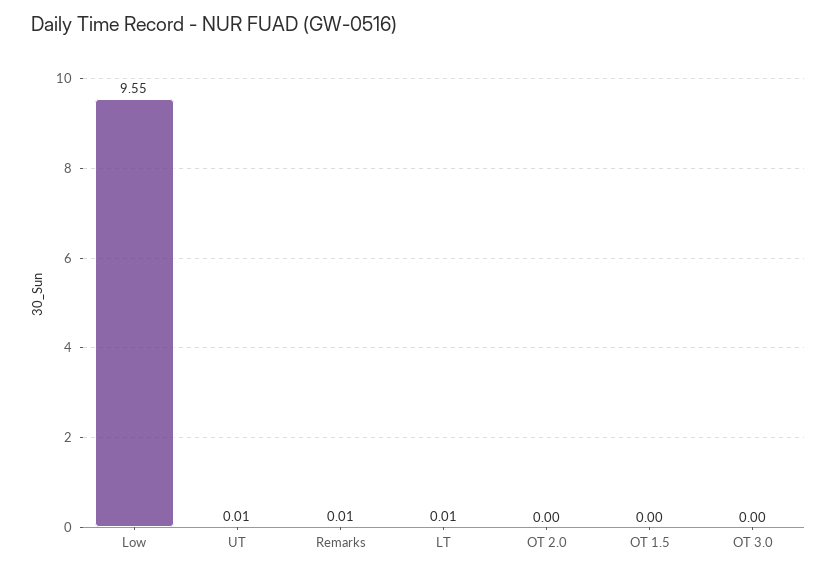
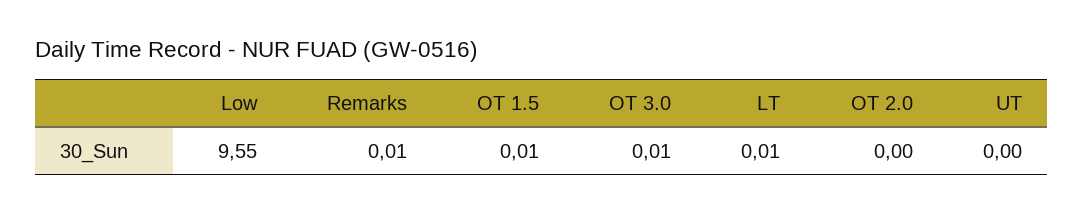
  {
    "Low": 9.55,
-   "UT": 0.01,
+   "UT": 0,
    "Remarks": 0.01,
    "LT": 0.01,
    "OT 2.0": 0,
-   "OT 1.5": 0,
+   "OT 1.5": 0.01,
-   "OT 3.0": 0
+   "OT 3.0": 0.01
  }

